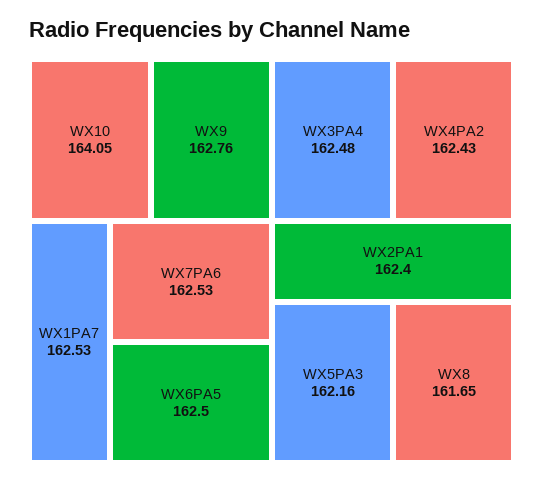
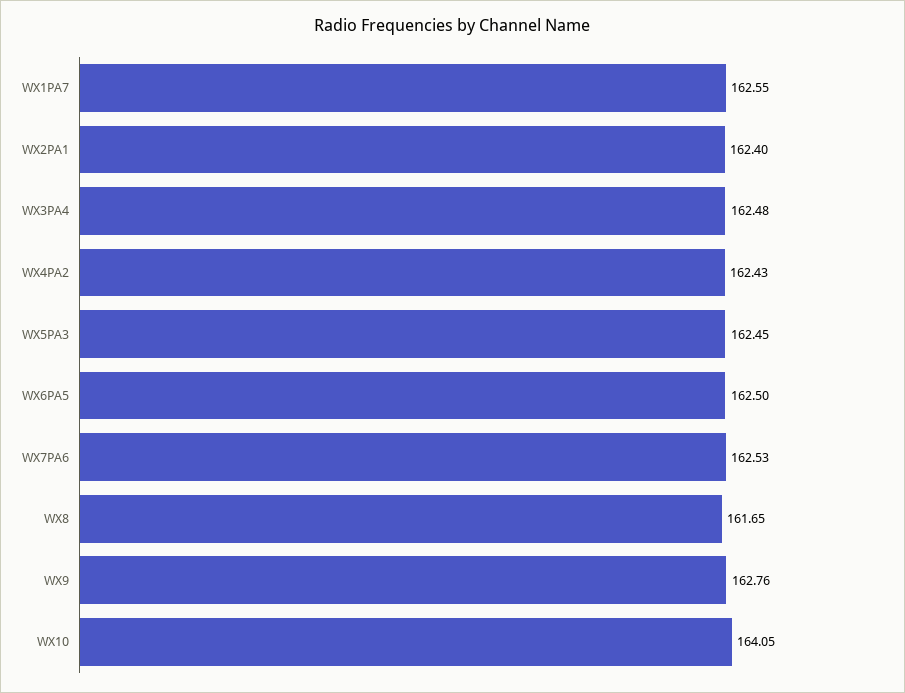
  {
    "WX10": 164.05,
    "WX9": 162.76,
-   "WX1PA7": 162.53,
+   "WX1PA7": 162.55,
    "WX7PA6": 162.53,
    "WX6PA5": 162.5,
    "WX3PA4": 162.48,
    "WX4PA2": 162.43,
    "WX2PA1": 162.4,
-   "WX5PA3": 162.16,
+   "WX5PA3": 162.45,
    "WX8": 161.65
  }

